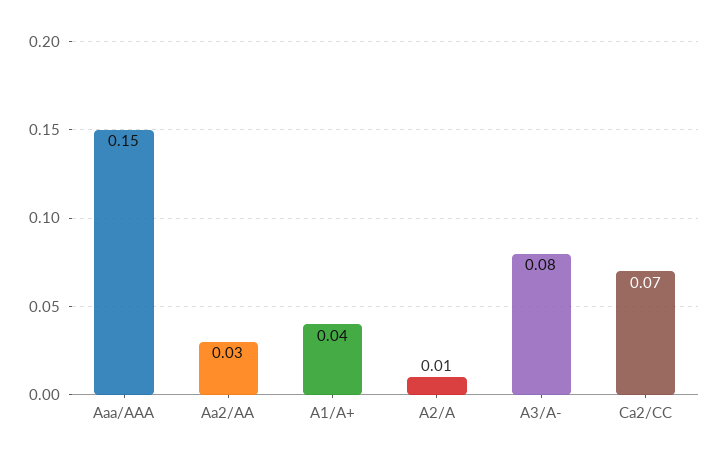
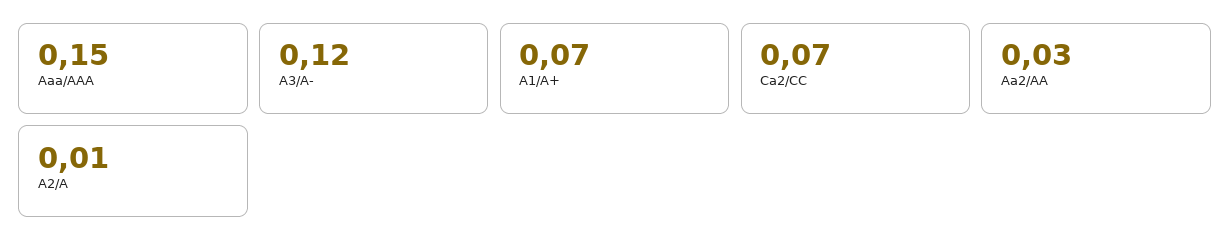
  {
    "Aaa/AAA": 0.15,
    "Aa2/AA": 0.03,
-   "A1/A+": 0.04,
+   "A1/A+": 0.07,
    "A2/A": 0.01,
-   "A3/A-": 0.08,
+   "A3/A-": 0.12,
    "Ca2/CC": 0.07
  }

